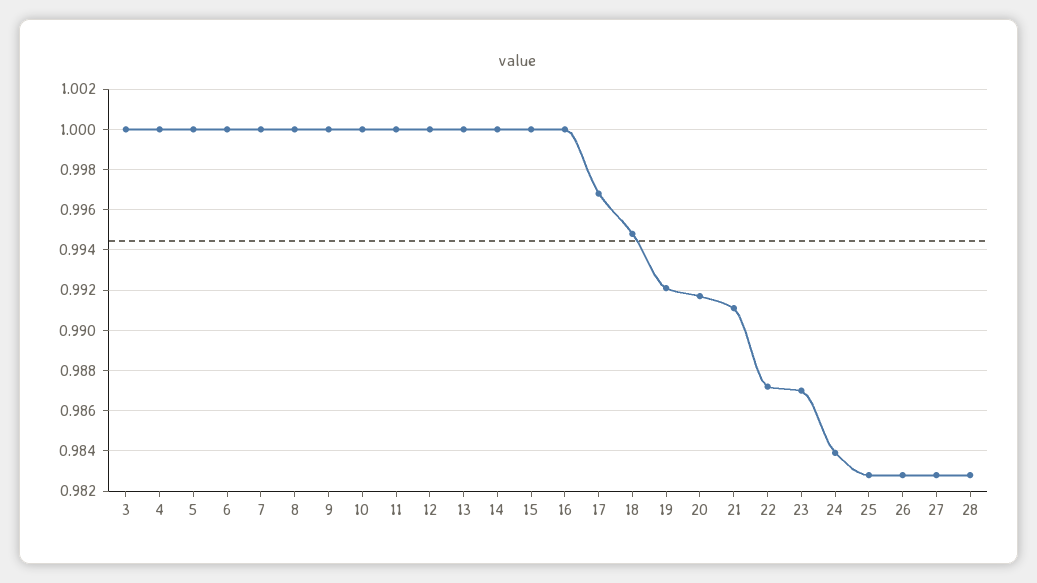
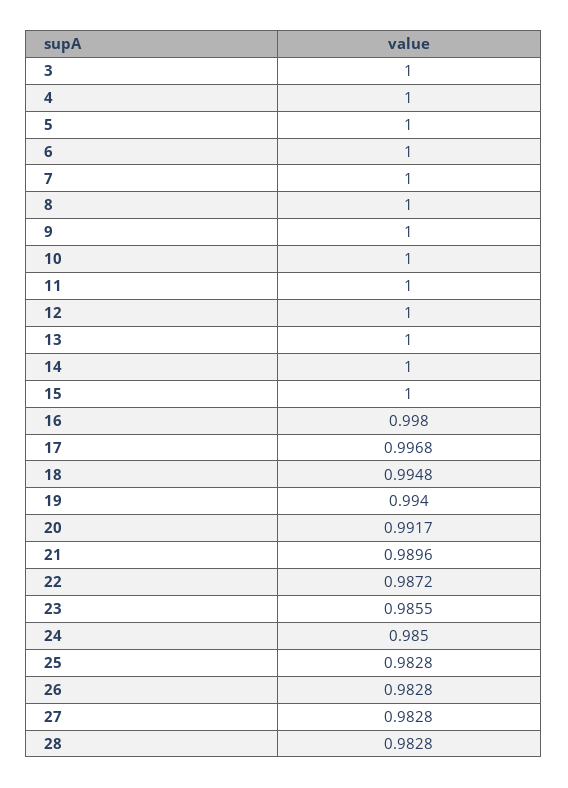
  {
    "3": 1,
    "4": 1,
    "5": 1,
    "6": 1,
    "7": 1,
    "8": 1,
    "9": 1,
    "10": 1,
    "11": 1,
    "12": 1,
    "13": 1,
    "14": 1,
    "15": 1,
-   "16": 1,
+   "16": 0.998,
    "17": 0.9968,
    "18": 0.9948,
-   "19": 0.992,
+   "19": 0.994,
    "20": 0.9917,
-   "21": 0.991,
+   "21": 0.9896,
    "22": 0.9872,
-   "23": 0.987,
+   "23": 0.9855,
-   "24": 0.984,
+   "24": 0.985,
    "25": 0.9828,
    "26": 0.9828,
    "27": 0.9828,
    "28": 0.9828
  }

